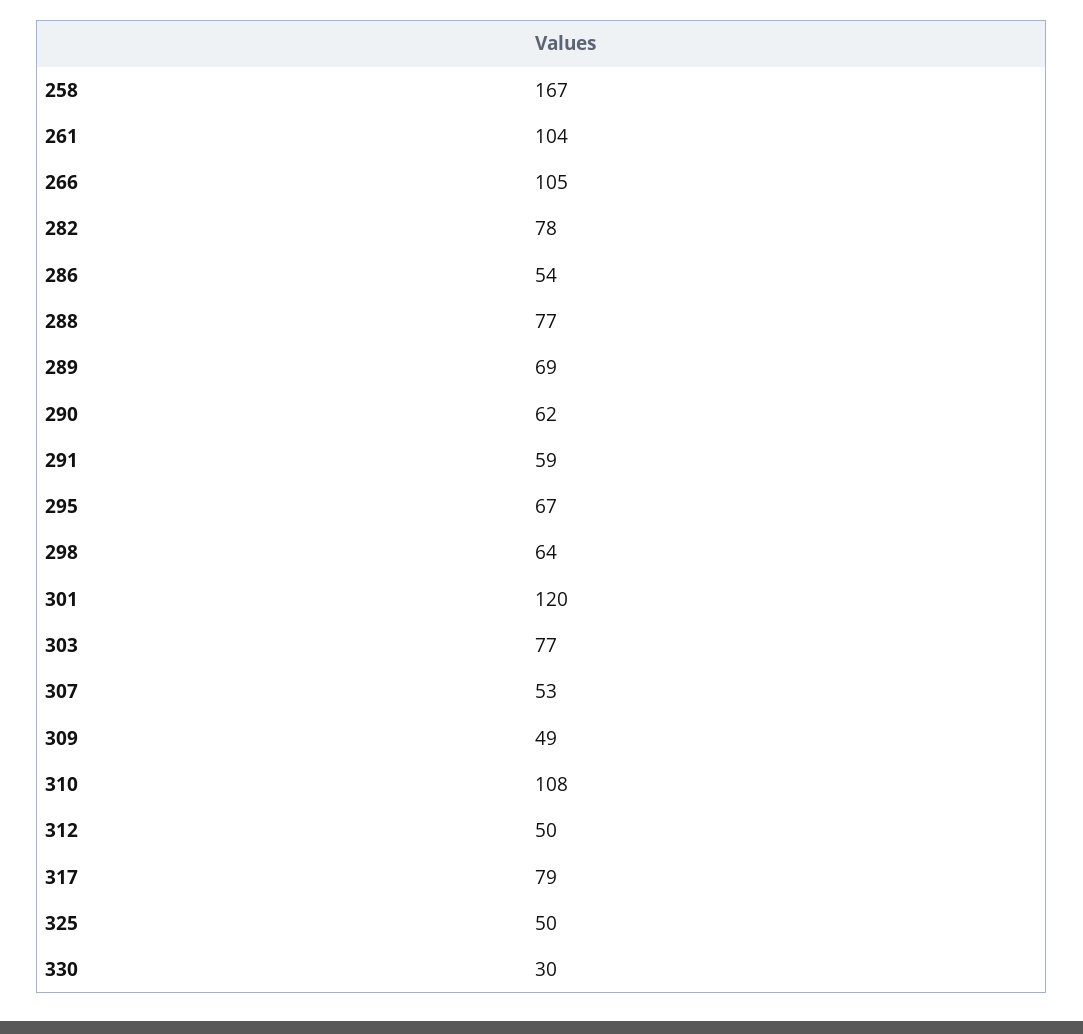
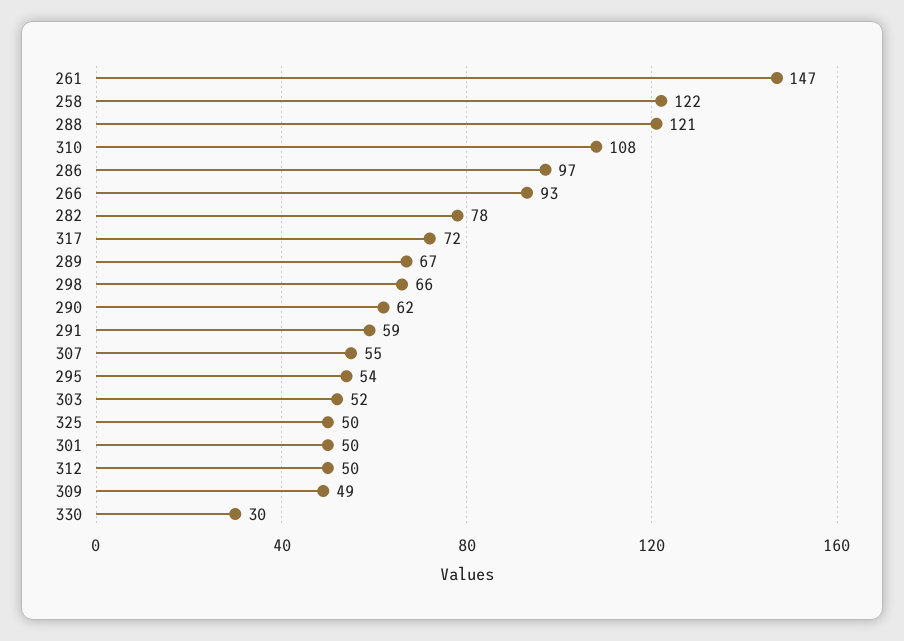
  {
-   "258": 167,
+   "258": 122,
-   "261": 104,
+   "261": 147,
-   "266": 105,
+   "266": 93,
    "282": 78,
-   "286": 54,
+   "286": 97,
-   "288": 77,
+   "288": 121,
-   "289": 69,
+   "289": 67,
    "290": 62,
    "291": 59,
-   "295": 67,
+   "295": 54,
-   "298": 64,
+   "298": 66,
-   "301": 120,
+   "301": 50,
-   "303": 77,
+   "303": 52,
-   "307": 53,
+   "307": 55,
    "309": 49,
    "310": 108,
    "312": 50,
-   "317": 79,
+   "317": 72,
    "325": 50,
    "330": 30
  }

